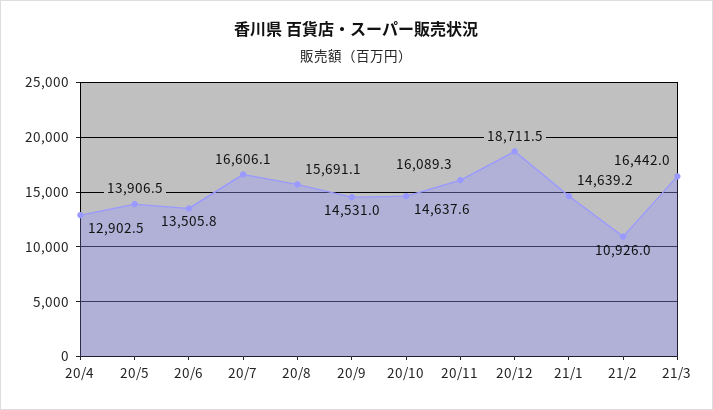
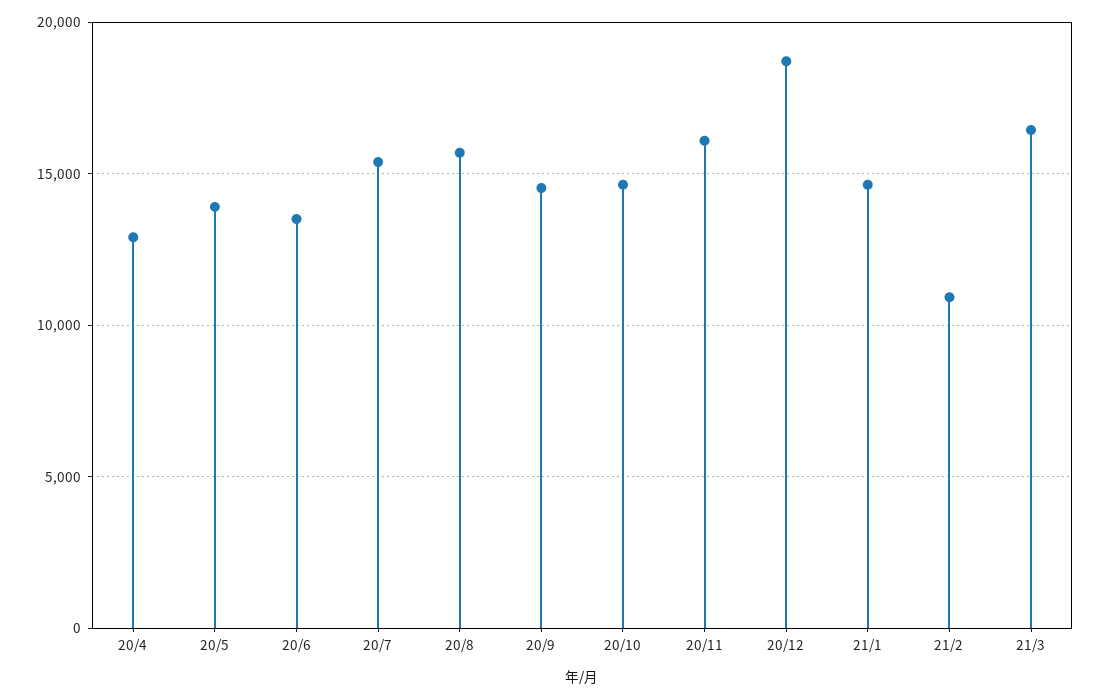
  {
    "20/4": 12902.5,
    "20/5": 13906.5,
    "20/6": 13505.8,
-   "20/7": 16606.1,
+   "20/7": 15500,
    "20/8": 15691.1,
    "20/9": 14531,
    "20/10": 14637.6,
    "20/11": 16089.3,
    "20/12": 18711.5,
    "21/1": 14639.2,
    "21/2": 10926,
    "21/3": 16442
  }

